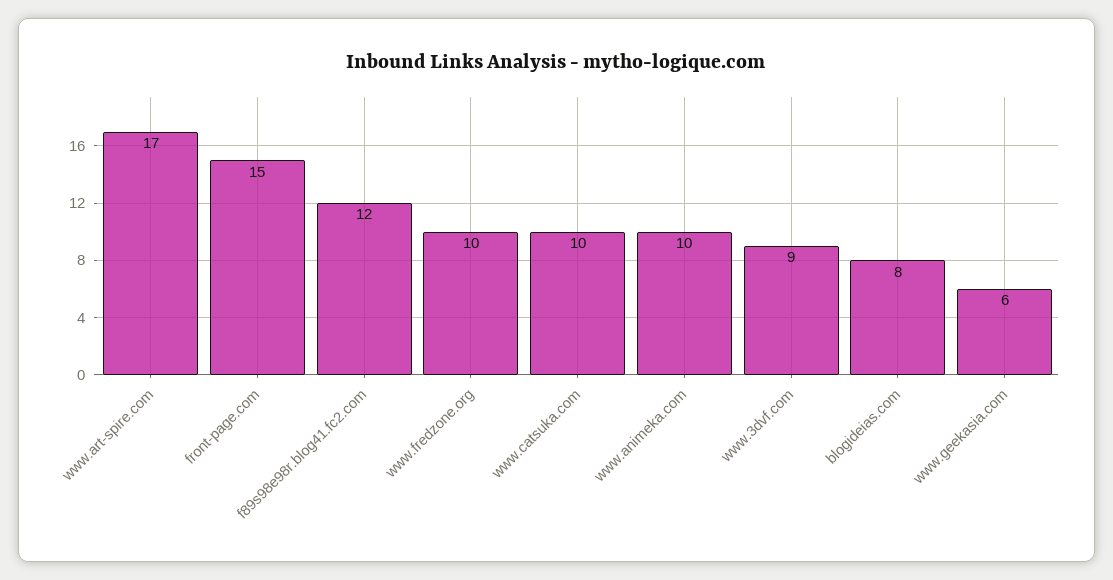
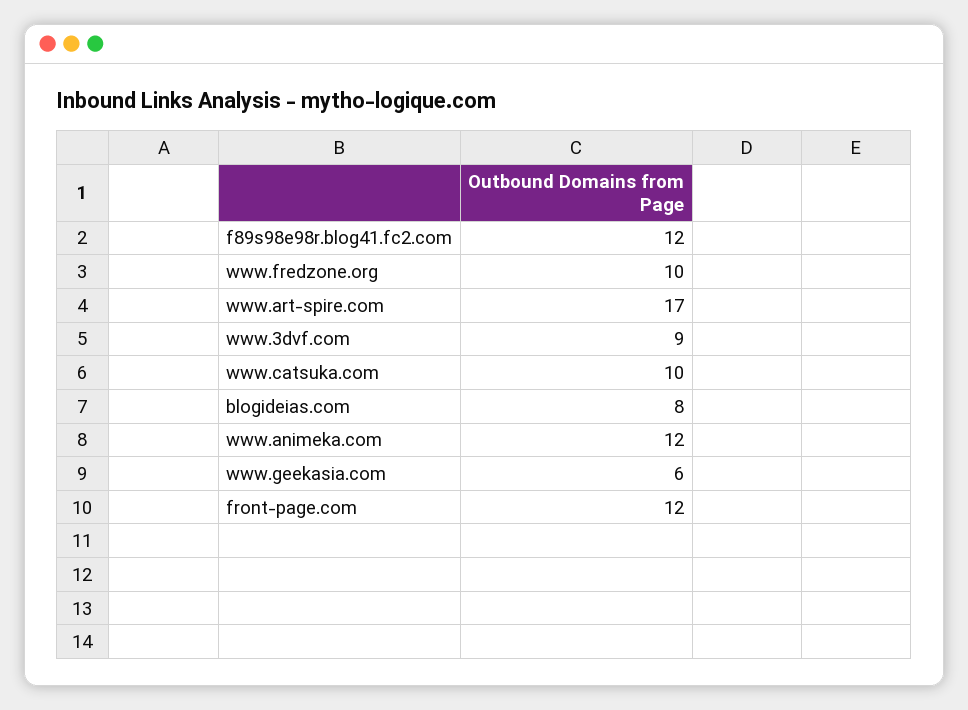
  {
    "www.art-spire.com": 17,
-   "front-page.com": 15,
+   "front-page.com": 12,
    "f89s98e98r.blog41.fc2.com": 12,
    "www.fredzone.org": 10,
    "www.catsuka.com": 10,
-   "www.animeka.com": 10,
+   "www.animeka.com": 12,
    "www.3dvf.com": 9,
    "blogideias.com": 8,
    "www.geekasia.com": 6
  }

